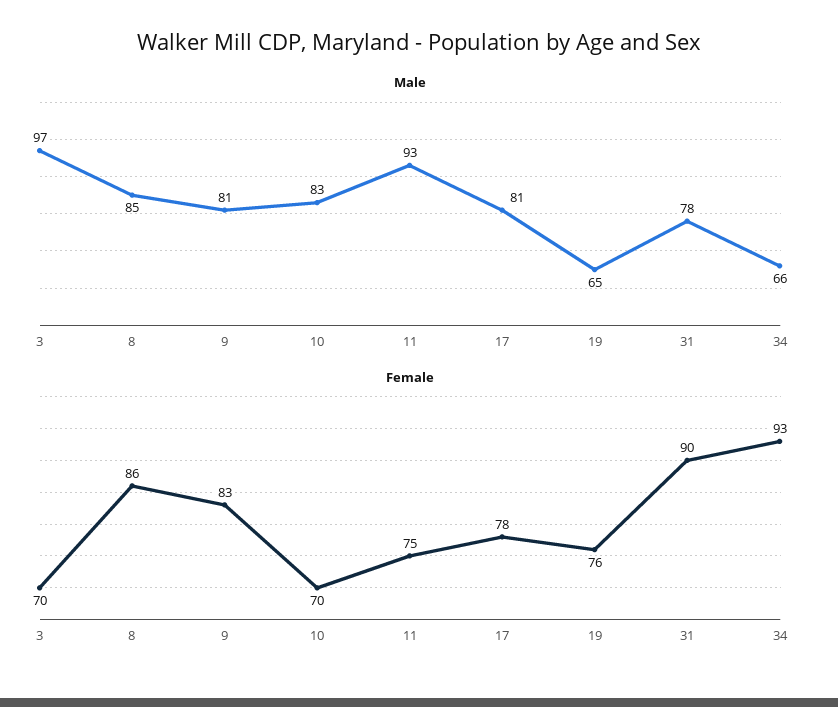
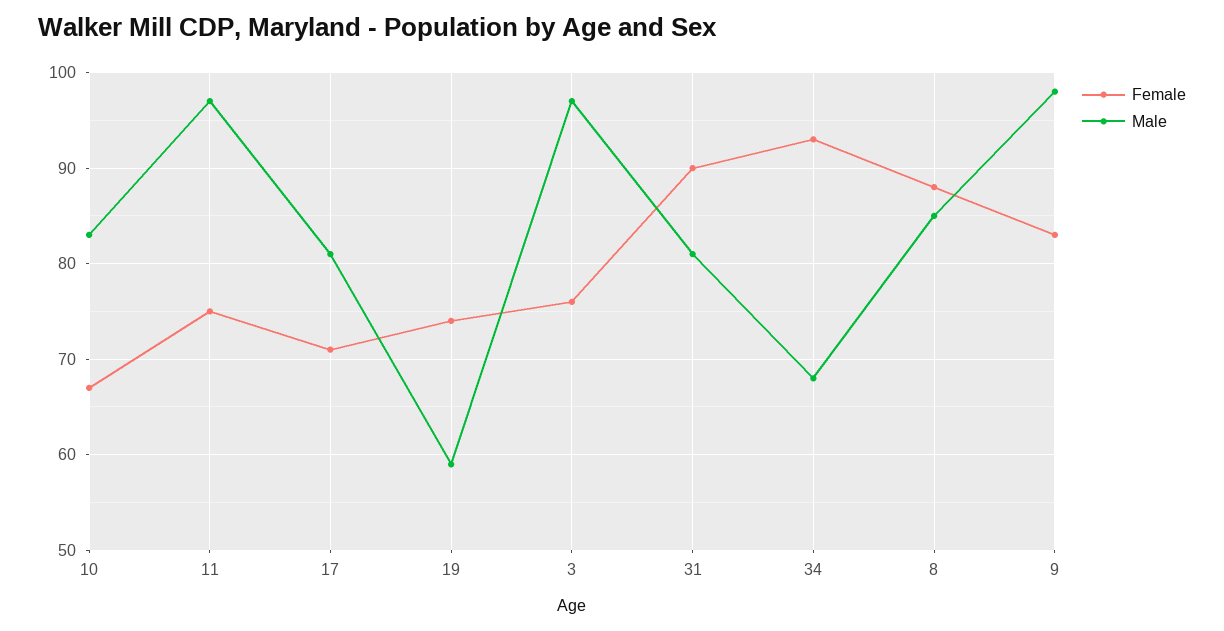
  {
    "Male": {
      "3": 97,
      "8": 85,
-     "9": 81,
+     "9": 98,
      "10": 83,
-     "11": 93,
+     "11": 97,
      "17": 81,
-     "19": 65,
+     "19": 59,
-     "31": 78,
+     "31": 81,
-     "34": 66
+     "34": 68
    },
    "Female": {
-     "3": 70,
+     "3": 76,
-     "8": 86,
+     "8": 88,
      "9": 83,
-     "10": 70,
+     "10": 67,
      "11": 75,
-     "17": 78,
+     "17": 71,
-     "19": 76,
+     "19": 74,
      "31": 90,
      "34": 93
    }
  }

